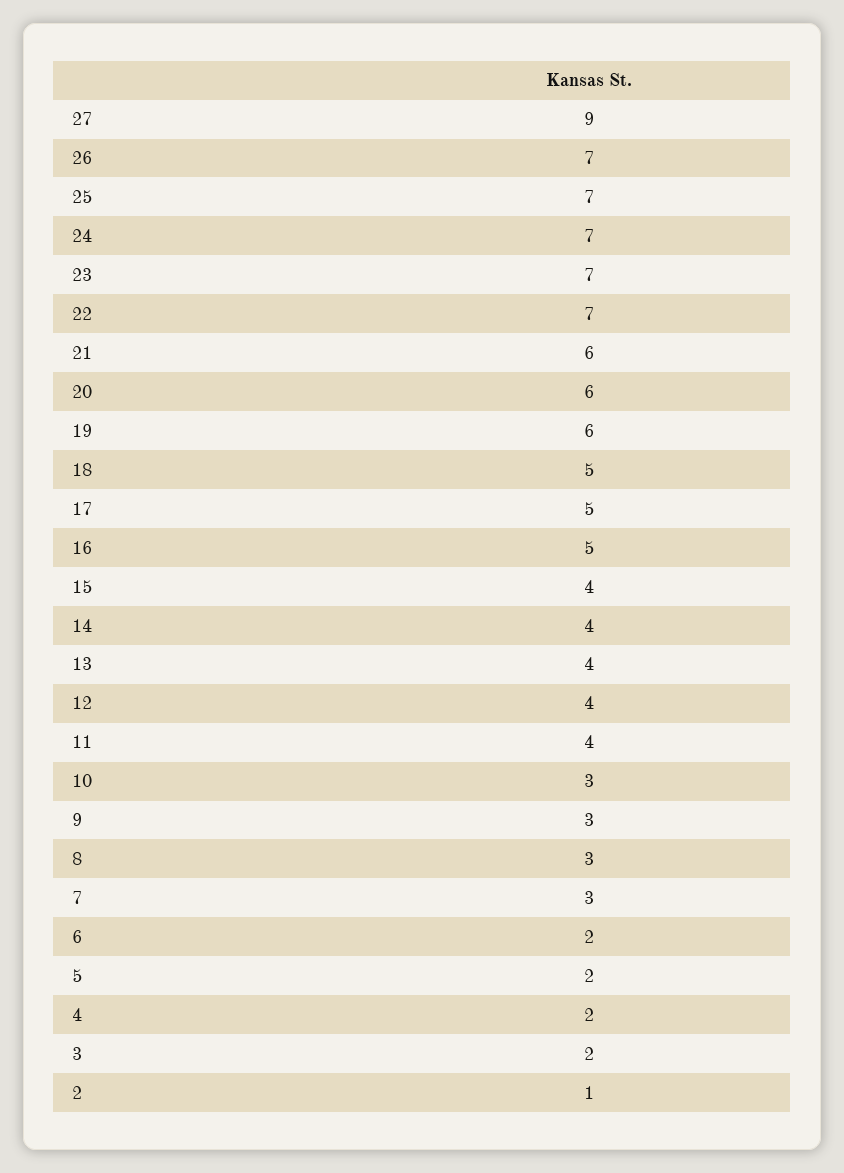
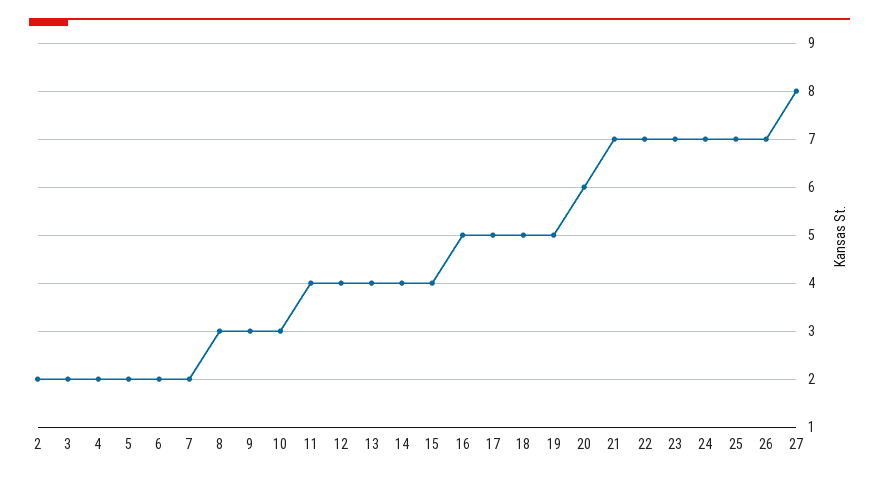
  {
-   "27": 9,
+   "27": 8,
    "26": 7,
    "25": 7,
    "24": 7,
    "23": 7,
    "22": 7,
-   "21": 6,
+   "21": 7,
    "20": 6,
-   "19": 6,
+   "19": 5,
    "18": 5,
    "17": 5,
    "16": 5,
    "15": 4,
    "14": 4,
    "13": 4,
    "12": 4,
    "11": 4,
    "10": 3,
    "9": 3,
    "8": 3,
-   "7": 3,
+   "7": 2,
    "6": 2,
    "5": 2,
    "4": 2,
    "3": 2,
-   "2": 1
+   "2": 2
  }

